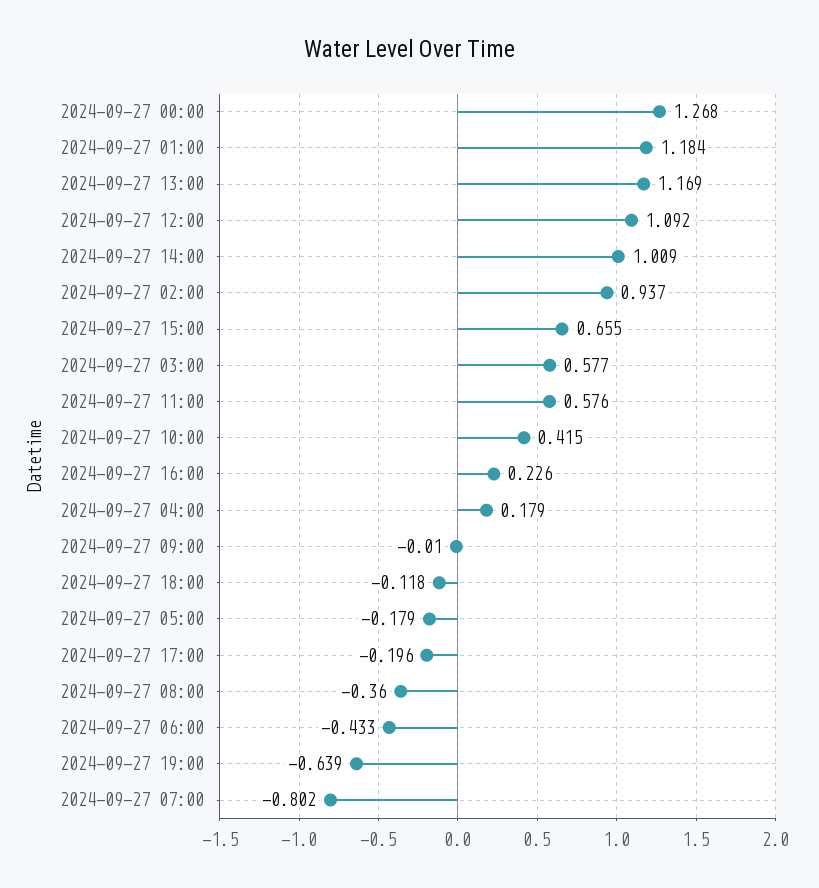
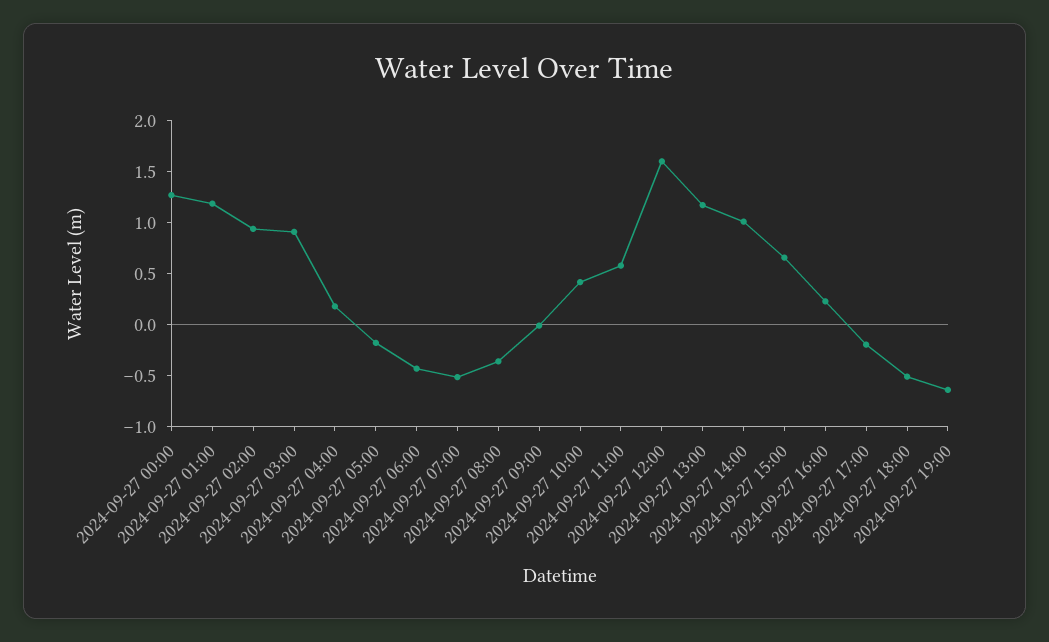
  {
    "2024-09-27 00:00": 1.268,
    "2024-09-27 01:00": 1.184,
    "2024-09-27 13:00": 1.169,
-   "2024-09-27 12:00": 1.092,
+   "2024-09-27 12:00": 1.6,
    "2024-09-27 14:00": 1.009,
    "2024-09-27 02:00": 0.937,
    "2024-09-27 15:00": 0.655,
-   "2024-09-27 03:00": 0.577,
+   "2024-09-27 03:00": 0.9,
    "2024-09-27 11:00": 0.576,
    "2024-09-27 10:00": 0.415,
    "2024-09-27 16:00": 0.226,
    "2024-09-27 04:00": 0.179,
    "2024-09-27 09:00": -0.01,
-   "2024-09-27 18:00": -0.118,
+   "2024-09-27 18:00": -0.5,
    "2024-09-27 05:00": -0.179,
    "2024-09-27 17:00": -0.196,
    "2024-09-27 08:00": -0.36,
    "2024-09-27 06:00": -0.433,
    "2024-09-27 19:00": -0.639,
-   "2024-09-27 07:00": -0.802
+   "2024-09-27 07:00": -0.5
  }

